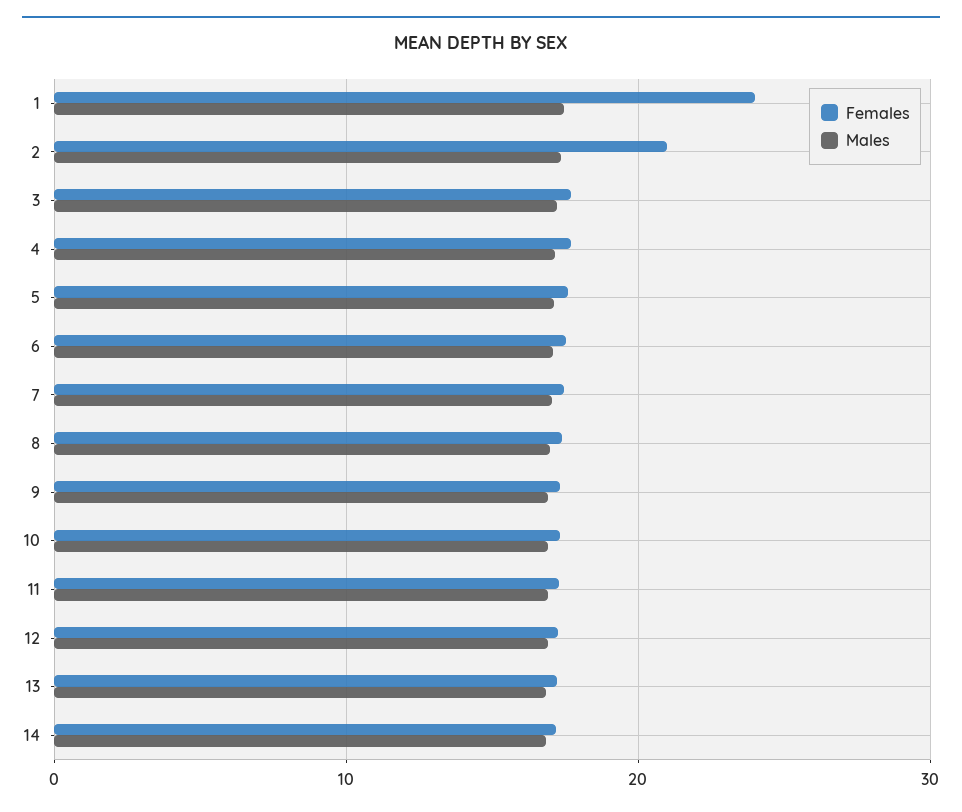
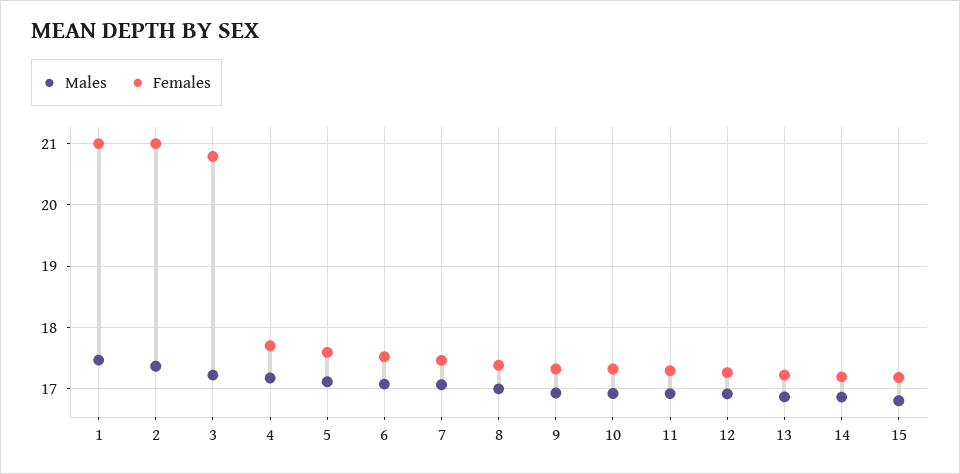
  {
    "Females": {
-     "1": 24,
+     "1": 21,
      "2": 21,
-     "3": 18,
+     "3": 20.8,
      "4": 17.7,
      "5": 17.6,
      "6": 17.5,
      "7": 17.5,
      "8": 17.4,
      "9": 17.3,
      "10": 17.3,
      "11": 17.3,
      "12": 17.3,
      "13": 17.2,
-     "14": 17.2
+     "14": 17.2,
+     "15": 17.2
    },
    "Males": {
      "1": 17.5,
      "2": 17.4,
      "3": 17.2,
      "4": 17.2,
      "5": 17.1,
      "6": 17.1,
      "7": 17.1,
      "8": 17,
      "9": 16.9,
      "10": 16.9,
      "11": 16.9,
      "12": 16.9,
      "13": 16.9,
-     "14": 16.9
+     "14": 16.9,
+     "15": 16.8
    }
  }

